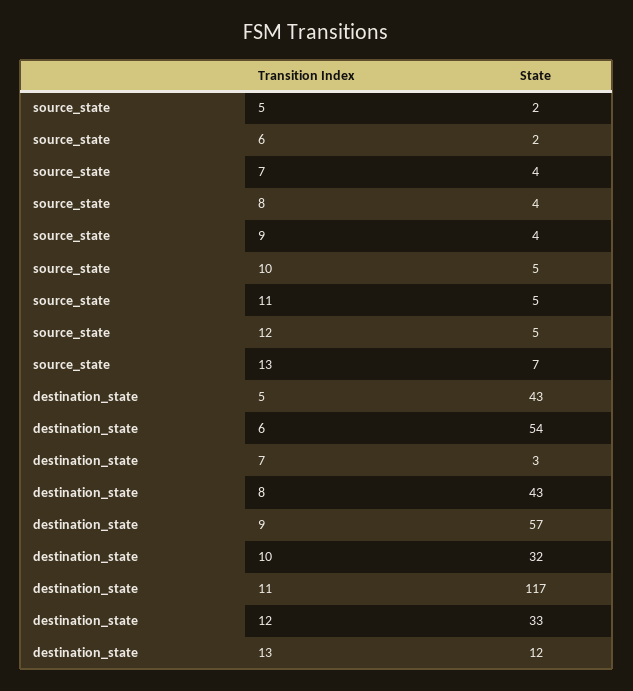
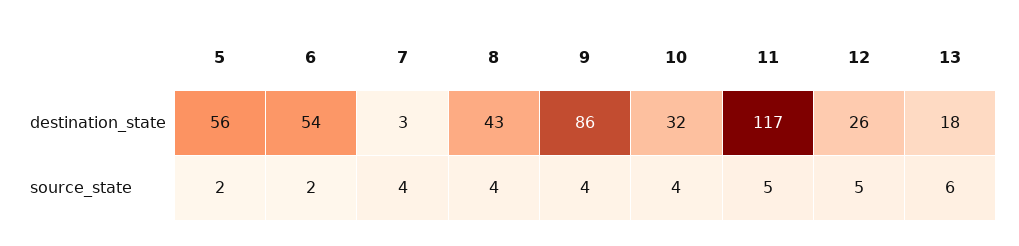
  {
    "source_state": {
      "5": 2,
      "6": 2,
      "7": 4,
      "8": 4,
      "9": 4,
-     "10": 5,
+     "10": 4,
      "11": 5,
      "12": 5,
-     "13": 7
+     "13": 6
    },
    "destination_state": {
-     "5": 43,
+     "5": 56,
      "6": 54,
      "7": 3,
      "8": 43,
-     "9": 57,
+     "9": 86,
      "10": 32,
      "11": 117,
-     "12": 33,
+     "12": 26,
-     "13": 12
+     "13": 18
    }
  }

